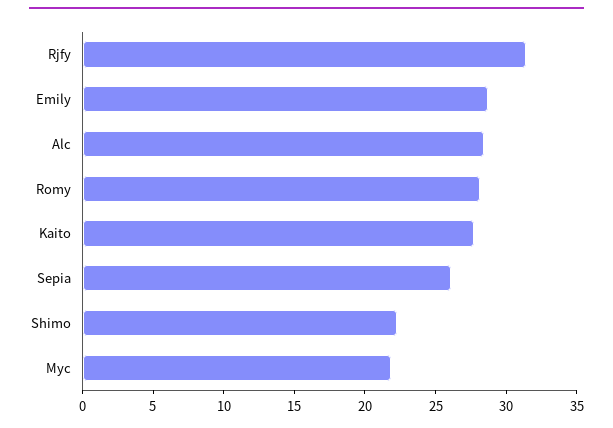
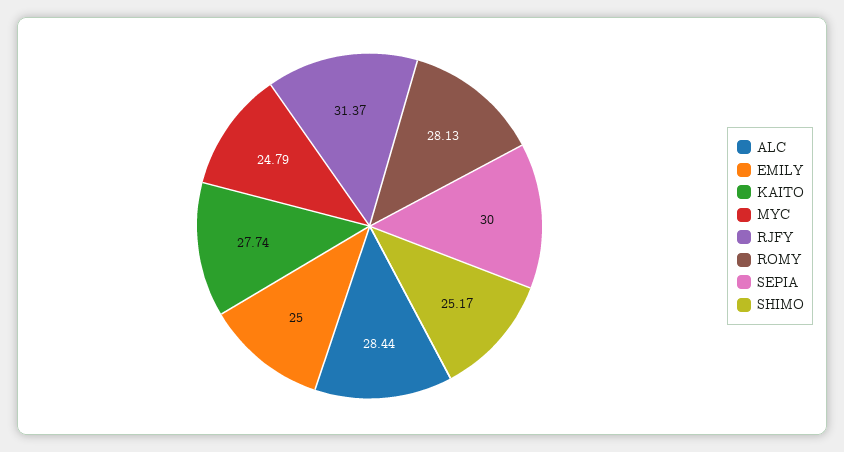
  {
    "Rjfy": 31.37,
-   "Emily": 29,
+   "Emily": 25,
    "Alc": 28.44,
    "Romy": 28.13,
    "Kaito": 27.74,
-   "Sepia": 26,
+   "Sepia": 30,
-   "Shimo": 22,
+   "Shimo": 25.17,
-   "Myc": 22
+   "Myc": 24.79
  }

